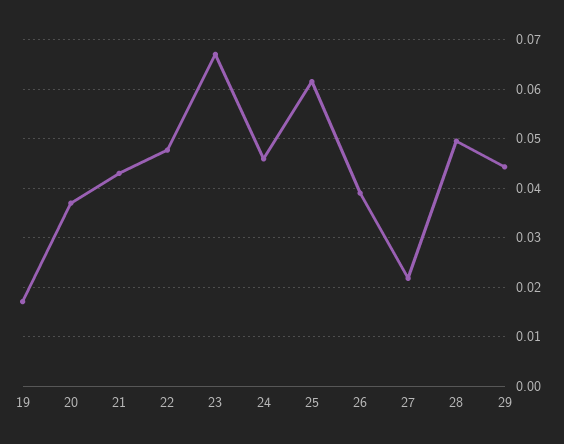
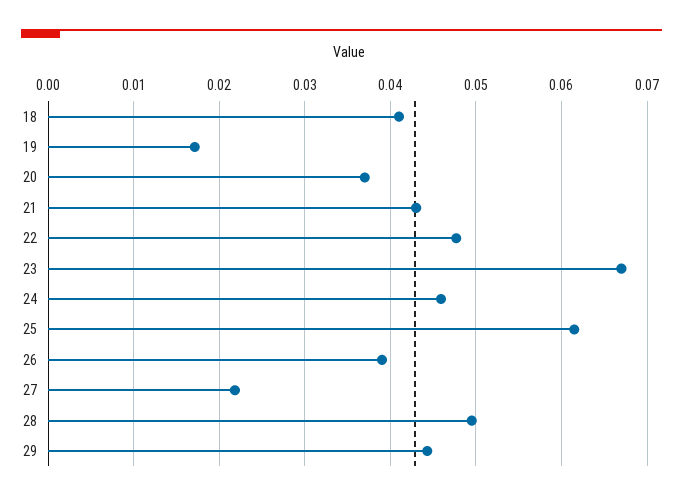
  {
    "19": 0.017,
    "20": 0.037,
    "21": 0.043,
    "22": 0.048,
    "23": 0.067,
    "24": 0.046,
    "25": 0.062,
    "26": 0.039,
    "27": 0.022,
    "28": 0.05,
-   "29": 0.044
+   "29": 0.044,
+   "18": 0.041
  }

